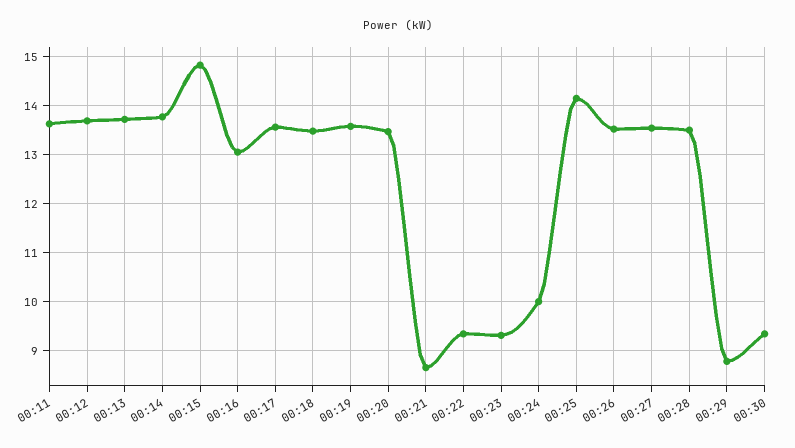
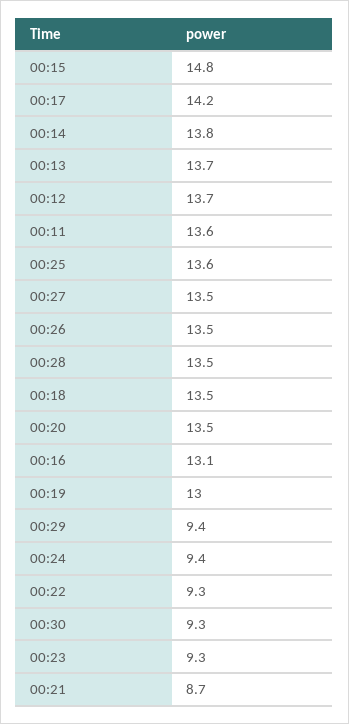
  {
    "00:11": 13.6,
    "00:12": 13.7,
    "00:13": 13.7,
    "00:14": 13.8,
    "00:15": 14.8,
    "00:16": 13.1,
-   "00:17": 13.6,
+   "00:17": 14.2,
    "00:18": 13.5,
-   "00:19": 13.6,
+   "00:19": 13,
    "00:20": 13.5,
    "00:21": 8.7,
    "00:22": 9.3,
    "00:23": 9.3,
-   "00:24": 10,
+   "00:24": 9.4,
-   "00:25": 14.2,
+   "00:25": 13.6,
    "00:26": 13.5,
    "00:27": 13.5,
    "00:28": 13.5,
-   "00:29": 8.8,
+   "00:29": 9.4,
    "00:30": 9.3
  }

